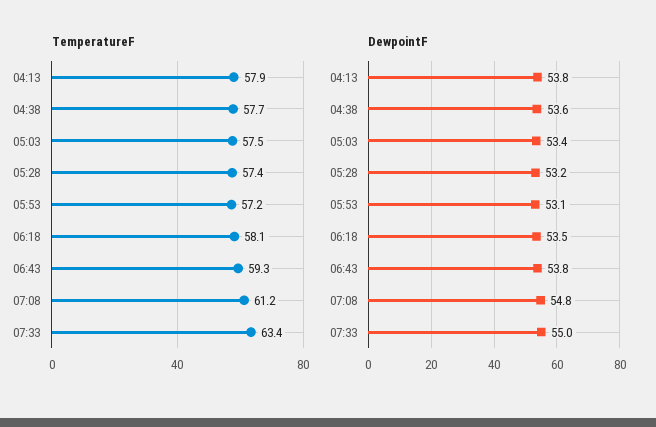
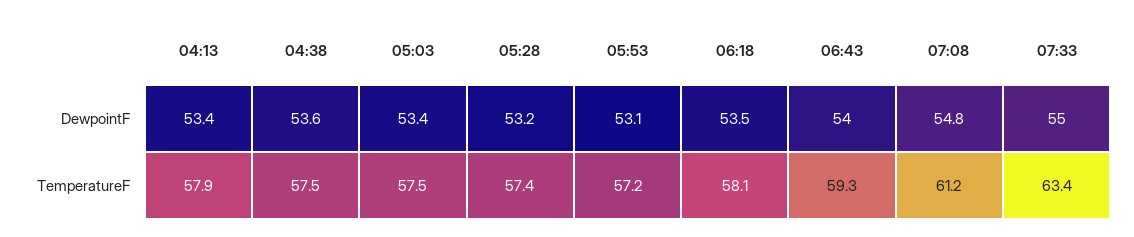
  {
    "TemperatureF": {
      "04:13": 57.9,
-     "04:38": 57.7,
+     "04:38": 57.5,
      "05:03": 57.5,
      "05:28": 57.4,
      "05:53": 57.2,
      "06:18": 58.1,
      "06:43": 59.3,
      "07:08": 61.2,
      "07:33": 63.4
    },
    "DewpointF": {
-     "04:13": 53.8,
+     "04:13": 53.4,
      "04:38": 53.6,
      "05:03": 53.4,
      "05:28": 53.2,
      "05:53": 53.1,
      "06:18": 53.5,
-     "06:43": 53.8,
+     "06:43": 54,
      "07:08": 54.8,
      "07:33": 55
    }
  }

